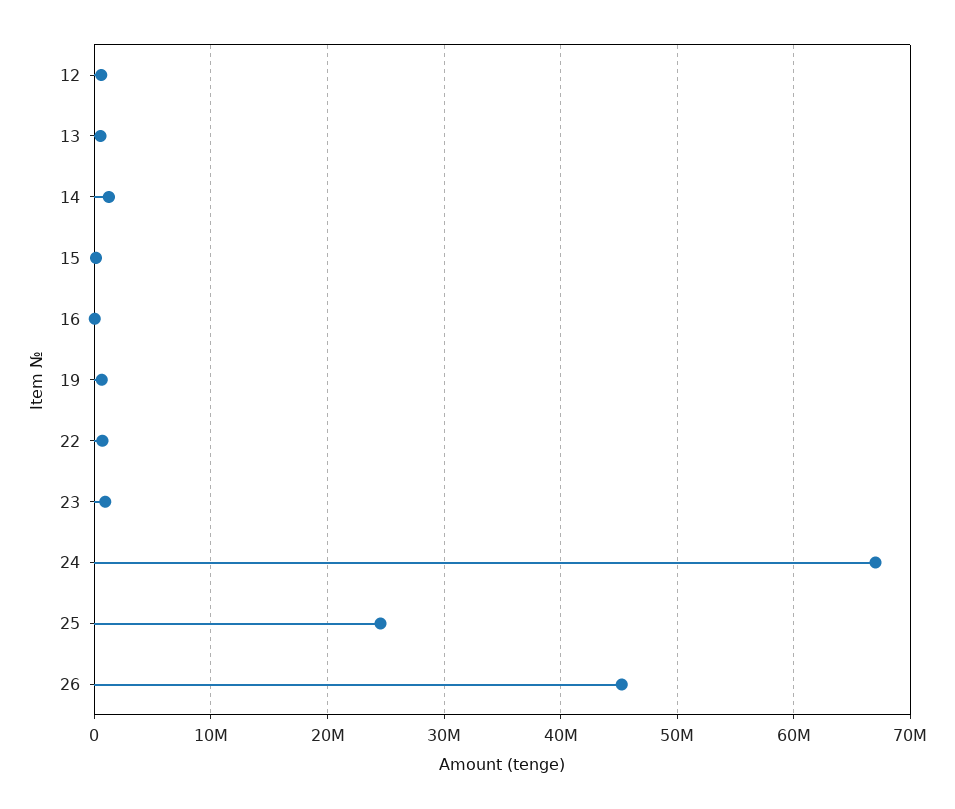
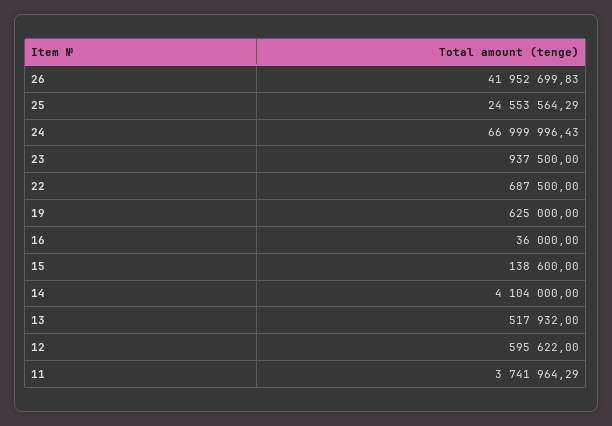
  {
    "12": 595622,
    "13": 517932,
-   "14": 1000000,
+   "14": 4104000,
    "15": 138600,
    "16": 36000,
    "19": 625000,
    "22": 687500,
    "23": 937500,
    "24": 66999996.43,
    "25": 24553564.29,
-   "26": 45000000
+   "26": 41952699.83,
+   "11": 3741964.29
  }

